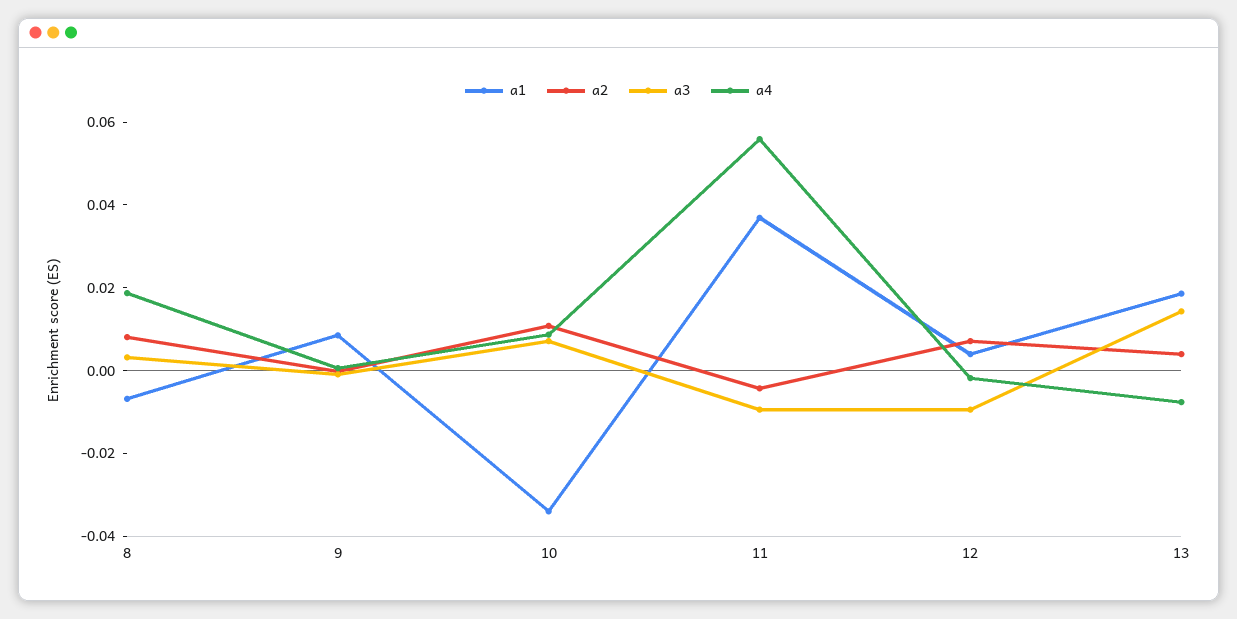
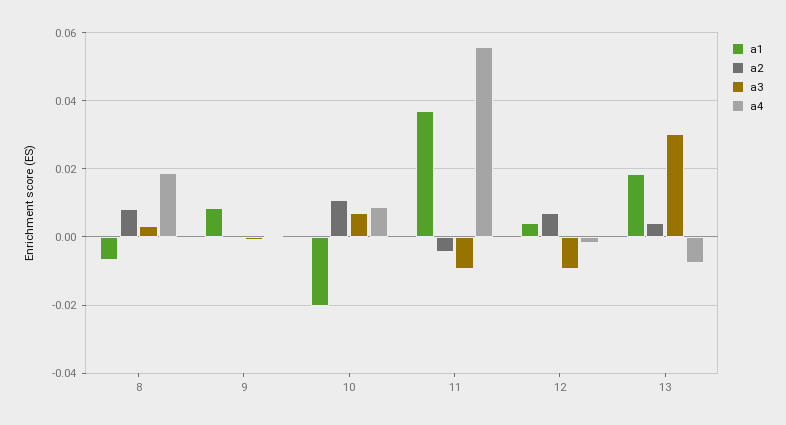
  {
    "a1": {
      "8": -0.006,
      "9": 0.008,
-     "10": -0.035,
+     "10": -0.02,
      "11": 0.036,
      "12": 0.004,
      "13": 0.018
    },
    "a2": {
      "8": 0.008,
      "9": 0,
      "10": 0.01,
      "11": -0.004,
      "12": 0.008,
      "13": 0.004
    },
    "a3": {
      "8": 0.004,
      "9": 0,
      "10": 0.008,
      "11": -0.01,
      "12": -0.01,
-     "13": 0.015
+     "13": 0.03
    },
    "a4": {
      "8": 0.018,
      "9": 0,
      "10": 0.008,
      "11": 0.056,
      "12": -0.002,
      "13": -0.008
    }
  }

